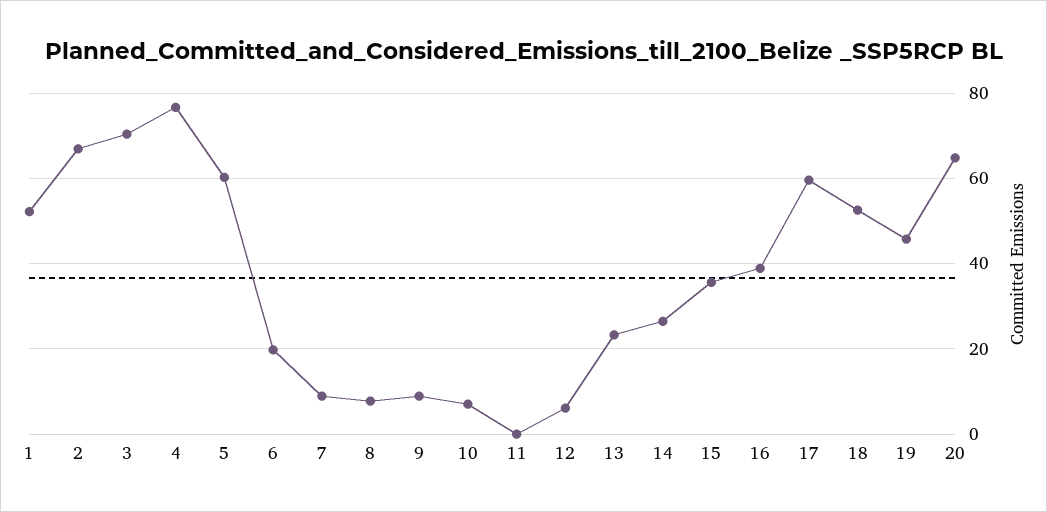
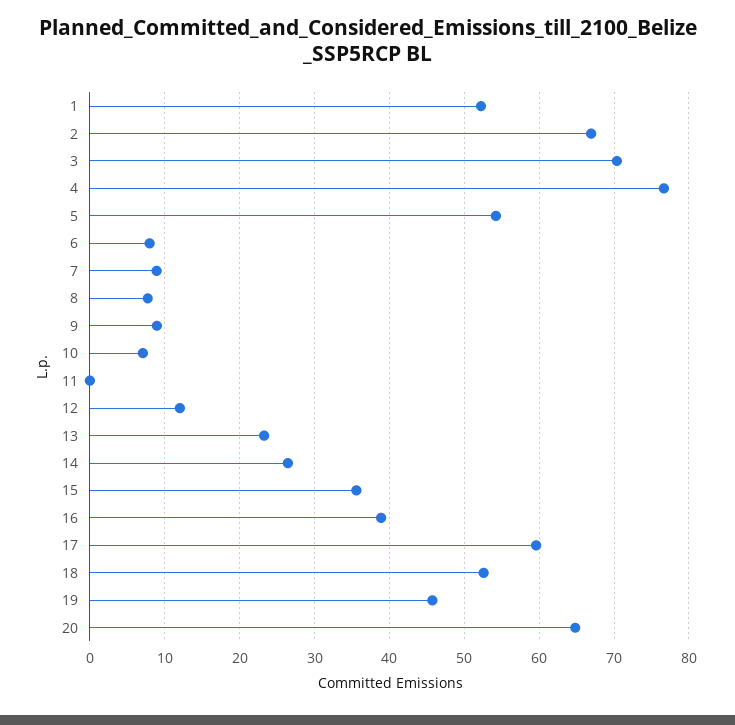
  {
    "1": 52,
    "2": 67,
    "3": 70,
    "4": 77,
-   "5": 60,
+   "5": 54,
-   "6": 20,
+   "6": 8,
    "7": 9,
    "8": 8,
    "9": 9,
    "10": 7,
    "11": 0,
-   "12": 6,
+   "12": 12,
    "13": 23,
    "14": 26,
    "15": 36,
    "16": 39,
    "17": 60,
    "18": 53,
    "19": 46,
    "20": 65
  }

